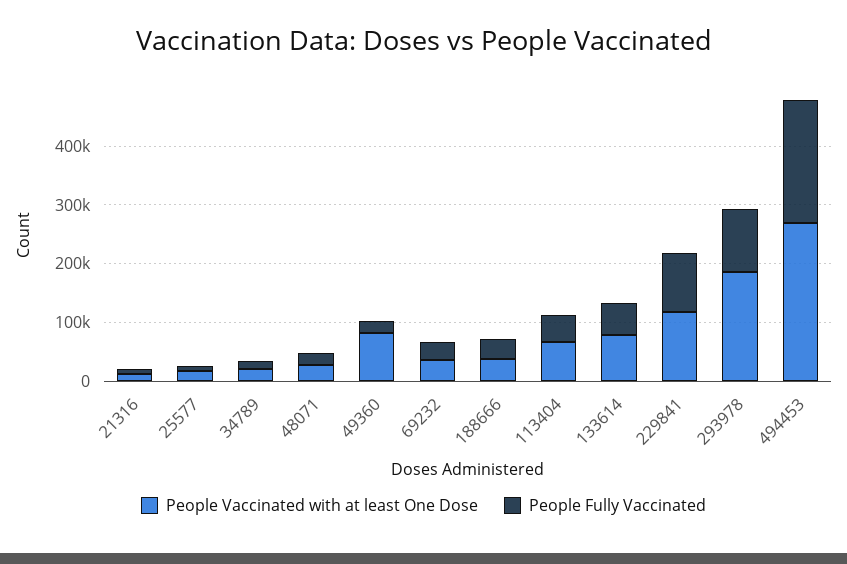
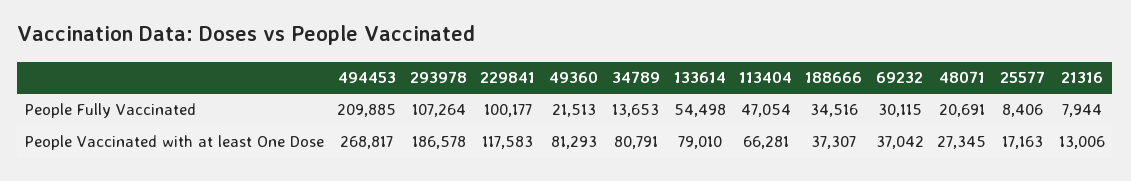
  {
    "People Vaccinated with at least One Dose": {
      "21316": 13006,
      "25577": 17163,
-     "34789": 20000,
+     "34789": 80791,
      "48071": 27345,
      "49360": 81293,
      "69232": 37042,
      "188666": 37307,
      "113404": 66281,
      "133614": 79010,
      "229841": 117583,
      "293978": 186578,
      "494453": 268817
    },
    "People Fully Vaccinated": {
      "21316": 7944,
      "25577": 8406,
      "34789": 13653,
      "48071": 20691,
      "49360": 21513,
      "69232": 30115,
      "188666": 34516,
      "113404": 47054,
      "133614": 54498,
      "229841": 100177,
      "293978": 107264,
      "494453": 209885
    }
  }

